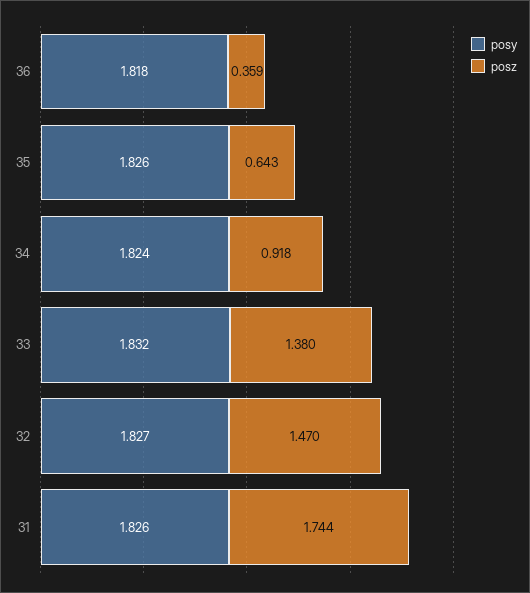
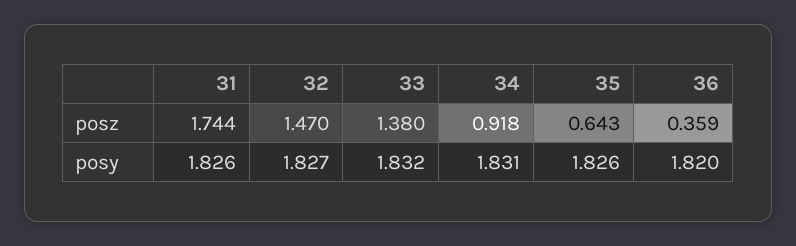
  {
    "posy": {
-     "36": 1.818,
+     "36": 1.82,
      "35": 1.826,
-     "34": 1.824,
+     "34": 1.831,
      "33": 1.832,
      "32": 1.827,
      "31": 1.826
    },
    "posz": {
      "36": 0.359,
      "35": 0.643,
      "34": 0.918,
      "33": 1.38,
      "32": 1.47,
      "31": 1.744
    }
  }

